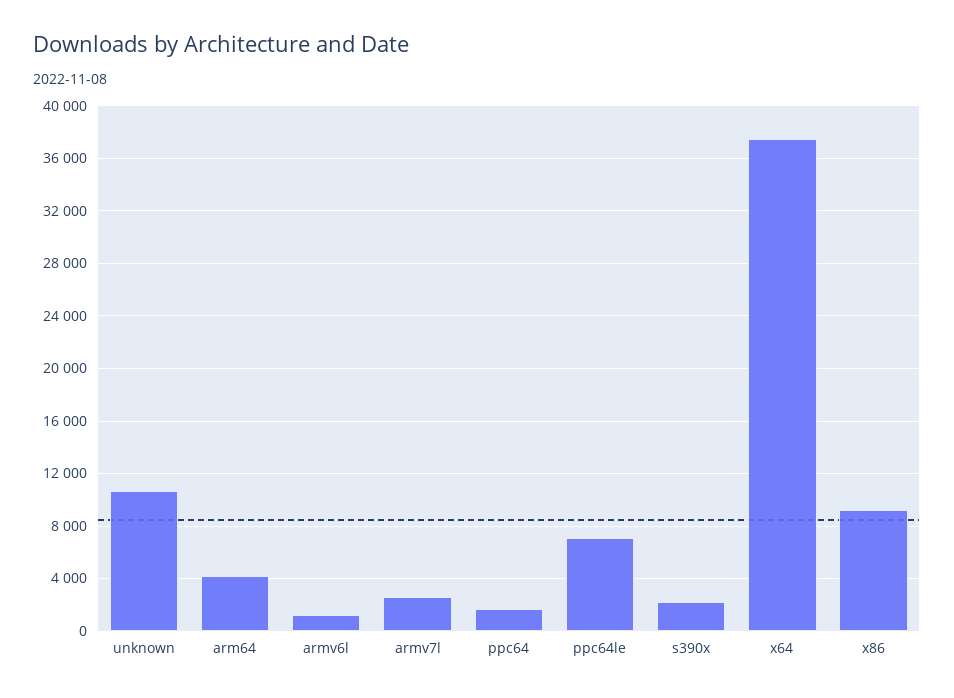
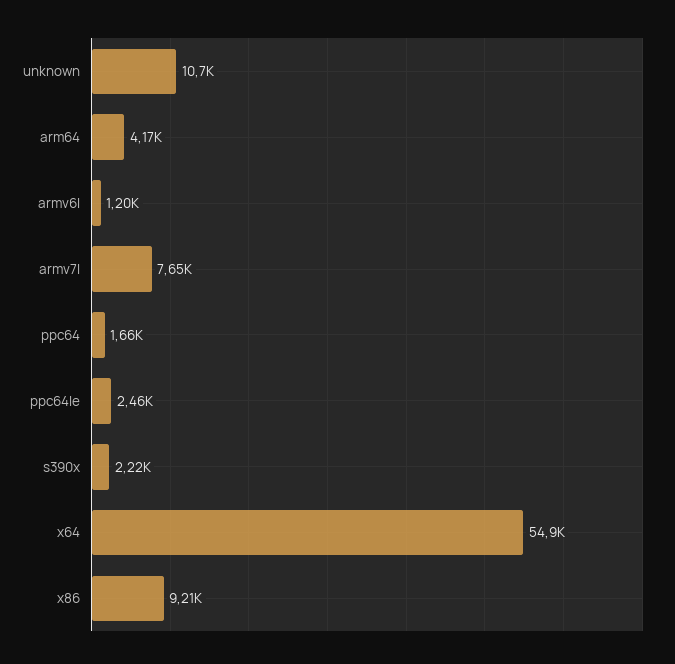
  {
    "unknown": 10700,
    "arm64": 4170,
    "armv6l": 1200,
-   "armv7l": 2500,
+   "armv7l": 7650,
    "ppc64": 1660,
-   "ppc64le": 7000,
+   "ppc64le": 2460,
    "s390x": 2220,
-   "x64": 37500,
+   "x64": 54900,
    "x86": 9210
  }

